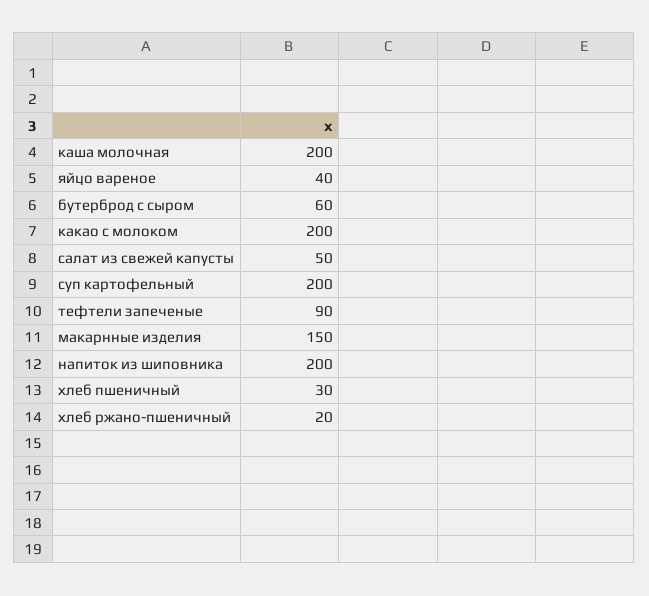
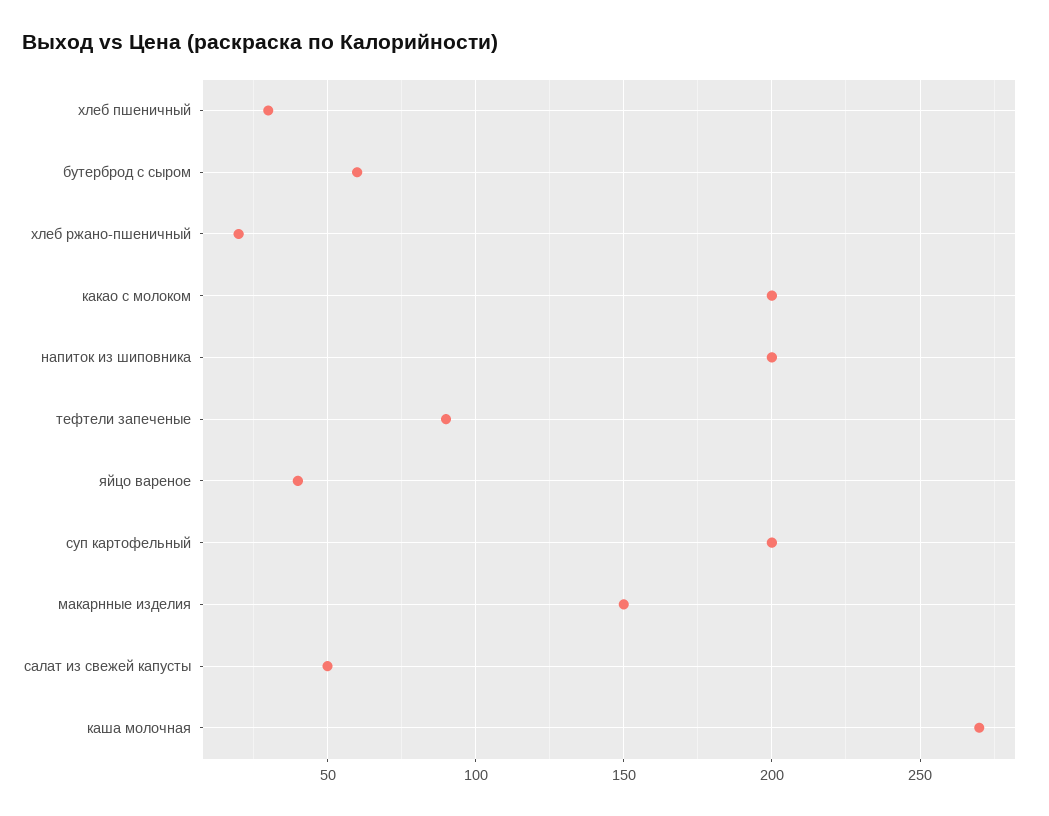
  {
-   "каша молочная": 200,
+   "каша молочная": 270,
    "яйцо вареное": 40,
    "бутерброд с сыром": 60,
    "какао с молоком": 200,
    "салат из свежей капусты": 50,
    "суп картофельный": 200,
    "тефтели запеченые": 90,
    "макарнные изделия": 150,
    "напиток из шиповника": 200,
    "хлеб пшеничный": 30,
    "хлеб ржано-пшеничный": 20
  }

